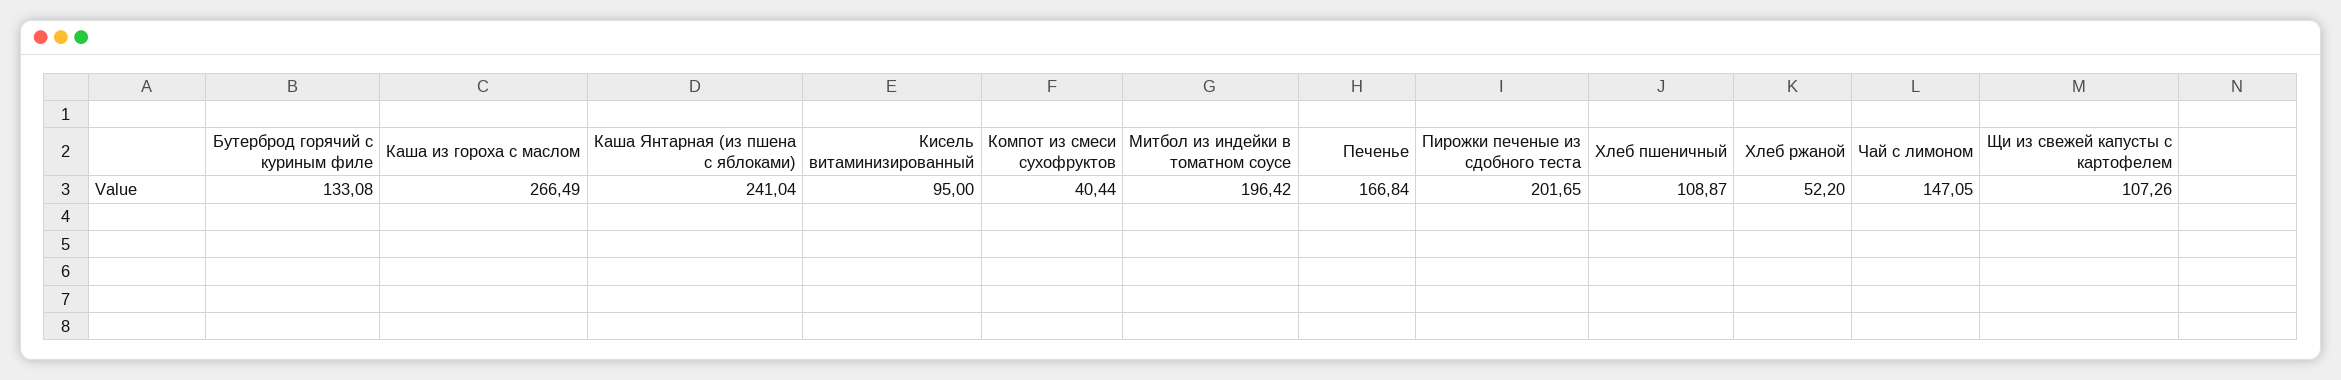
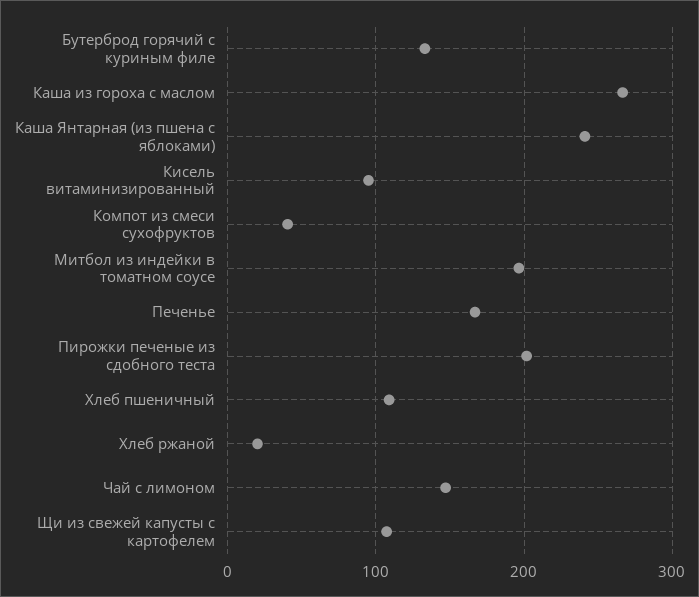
  {
    "Бутерброд горячий с куриным филе": 133.08,
    "Каша из гороха с маслом": 266.49,
    "Каша Янтарная (из пшена с яблоками)": 241.04,
    "Кисель витаминизированный": 95,
    "Компот из смеси сухофруктов": 40.44,
    "Митбол из индейки в томатном соусе": 196.42,
    "Печенье": 166.84,
    "Пирожки печеные из сдобного теста": 201.65,
    "Хлеб пшеничный": 108.87,
-   "Хлеб ржаной": 52.2,
+   "Хлеб ржаной": 20,
    "Чай с лимоном": 147.05,
    "Щи из свежей капусты с картофелем": 107.26
  }

